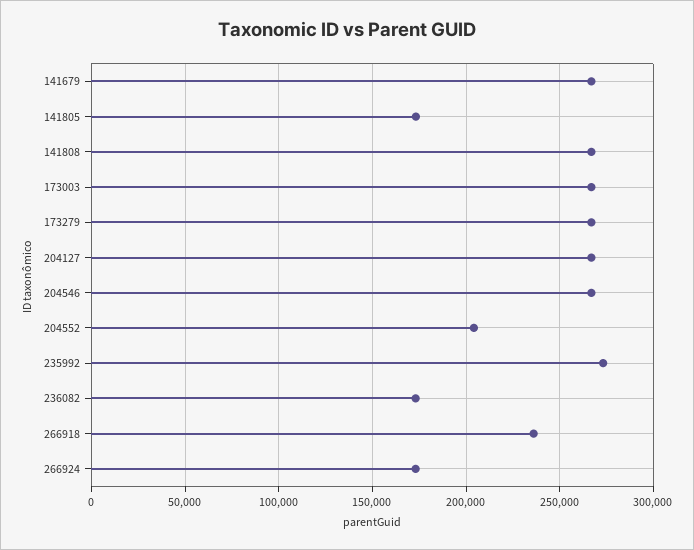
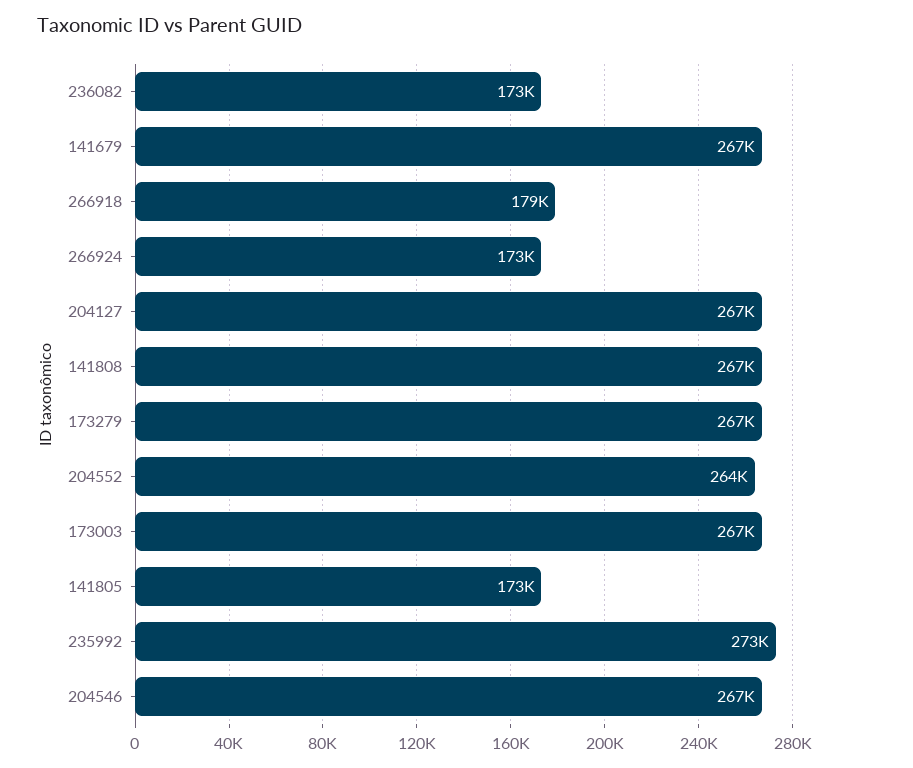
  {
    "141679": 267000,
    "141805": 173000,
    "141808": 267000,
    "173003": 267000,
    "173279": 267000,
    "204127": 267000,
    "204546": 267000,
-   "204552": 205000,
+   "204552": 264000,
    "235992": 273000,
    "236082": 173000,
-   "266918": 235000,
+   "266918": 179000,
    "266924": 173000
  }

